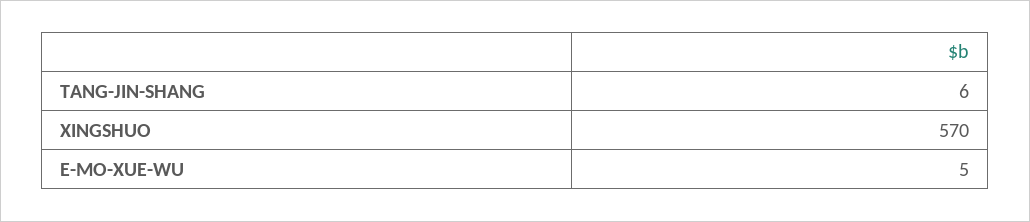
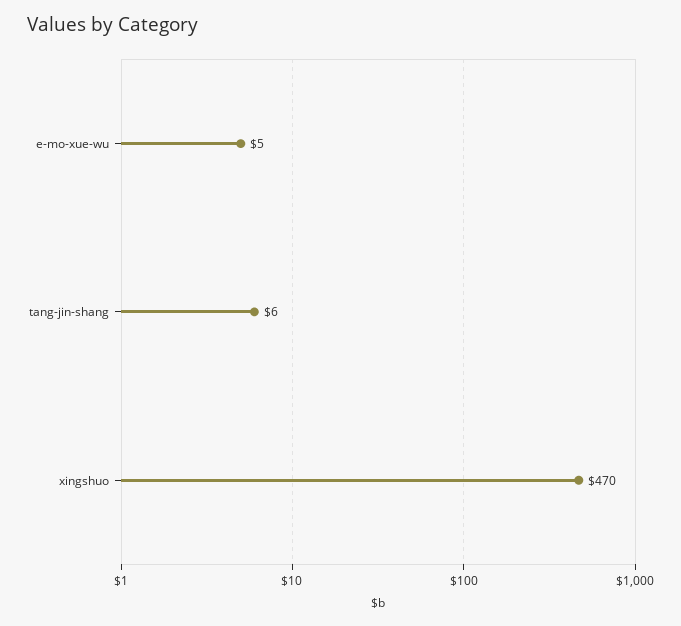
  {
    "TANG-JIN-SHANG": 6,
-   "XINGSHUO": 570,
+   "XINGSHUO": 470,
    "E-MO-XUE-WU": 5
  }

